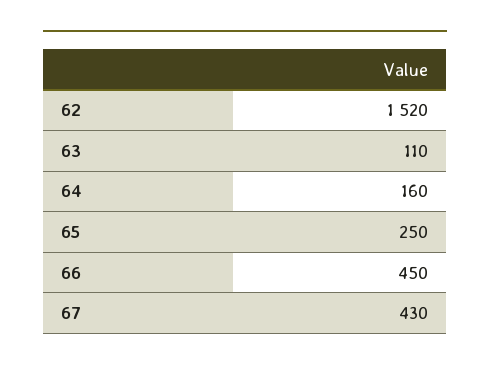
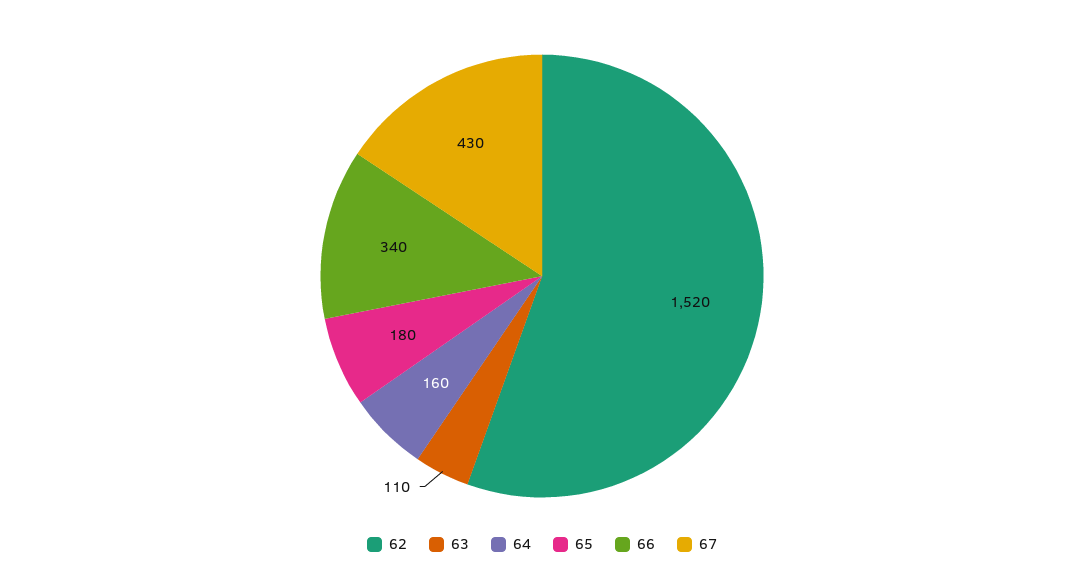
  {
    "62": 1520,
    "63": 110,
    "64": 160,
-   "65": 250,
+   "65": 180,
-   "66": 450,
+   "66": 340,
    "67": 430
  }

